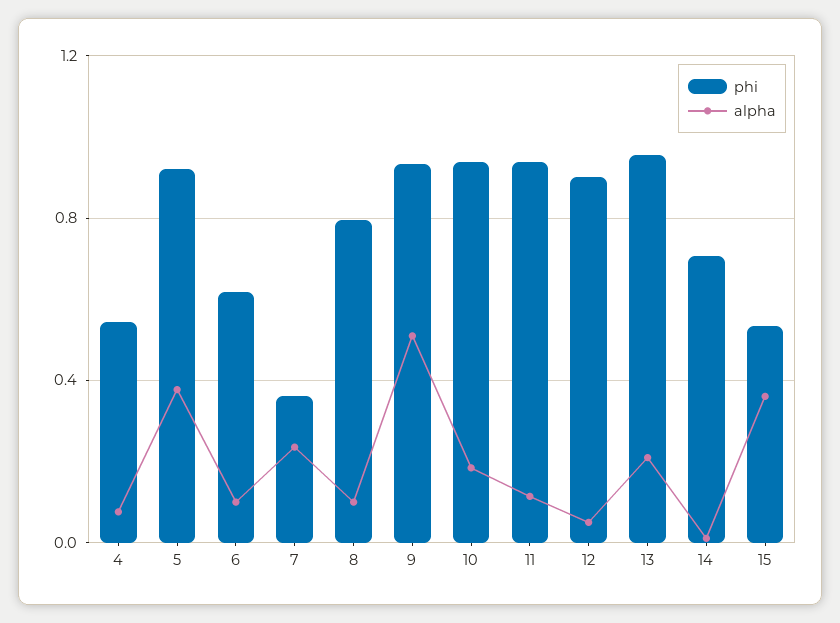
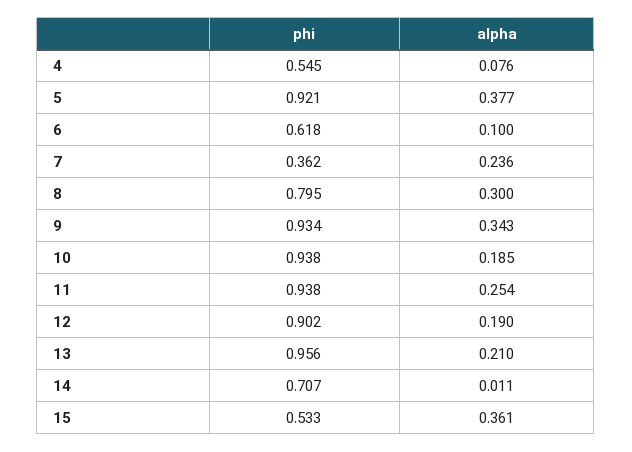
  {
    "phi": {
      "4": 0.545,
      "5": 0.921,
      "6": 0.618,
      "7": 0.362,
      "8": 0.795,
      "9": 0.934,
      "10": 0.938,
      "11": 0.938,
      "12": 0.902,
      "13": 0.956,
      "14": 0.707,
      "15": 0.533
    },
    "alpha": {
      "4": 0.076,
      "5": 0.377,
      "6": 0.1,
      "7": 0.236,
-     "8": 0.1,
+     "8": 0.3,
-     "9": 0.5,
+     "9": 0.343,
      "10": 0.185,
-     "11": 0.1,
+     "11": 0.254,
-     "12": 0.05,
+     "12": 0.19,
      "13": 0.21,
      "14": 0.011,
      "15": 0.361
    }
  }

